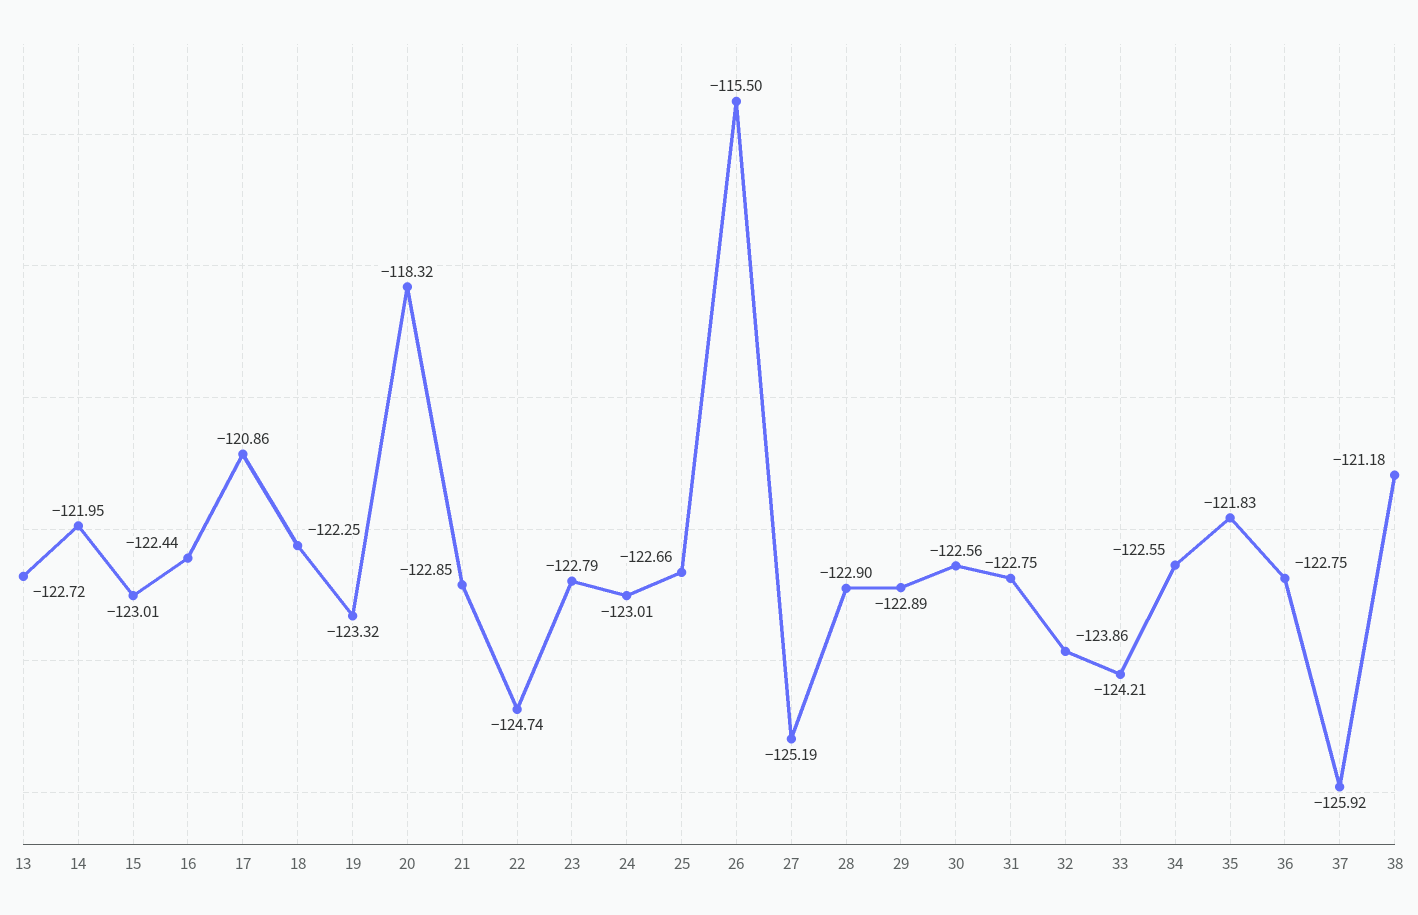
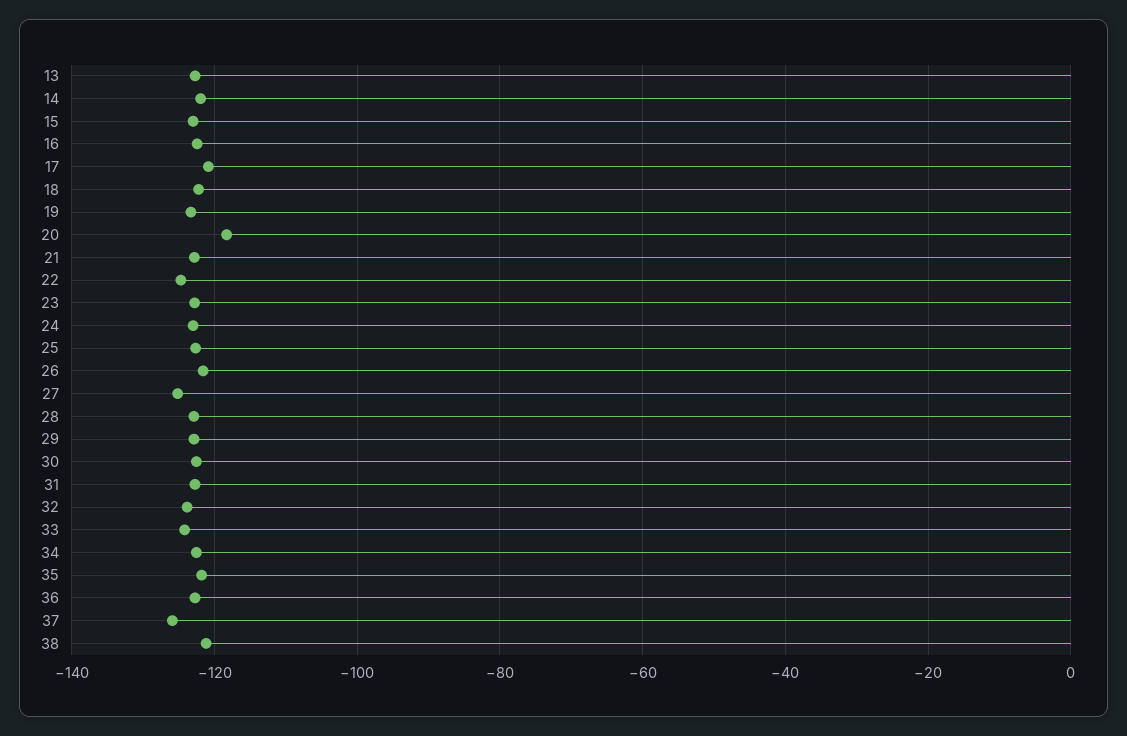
  {
    "13": -122.72,
    "14": -121.95,
    "15": -123.01,
    "16": -122.44,
    "17": -120.86,
    "18": -122.25,
    "19": -123.32,
    "20": -118.32,
    "21": -122.85,
    "22": -124.74,
    "23": -122.79,
    "24": -123.01,
    "25": -122.66,
-   "26": -115.5,
+   "26": -122,
    "27": -125.19,
    "28": -122.9,
    "29": -122.89,
    "30": -122.56,
    "31": -122.75,
    "32": -123.86,
    "33": -124.21,
    "34": -122.55,
    "35": -121.83,
    "36": -122.75,
    "37": -125.92,
    "38": -121.18
  }

